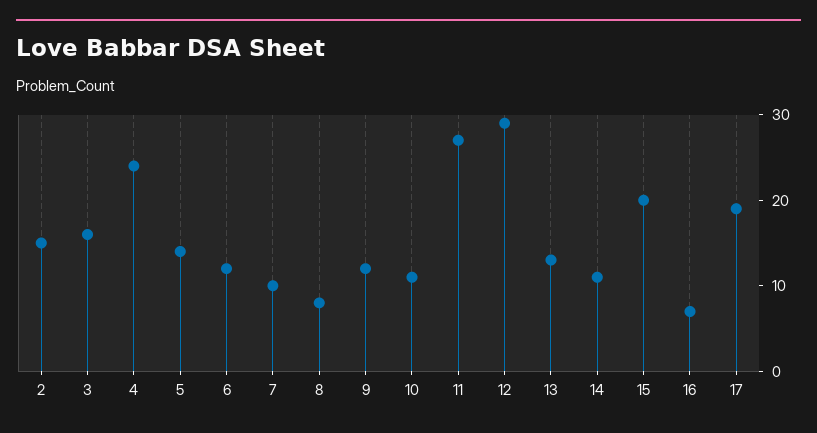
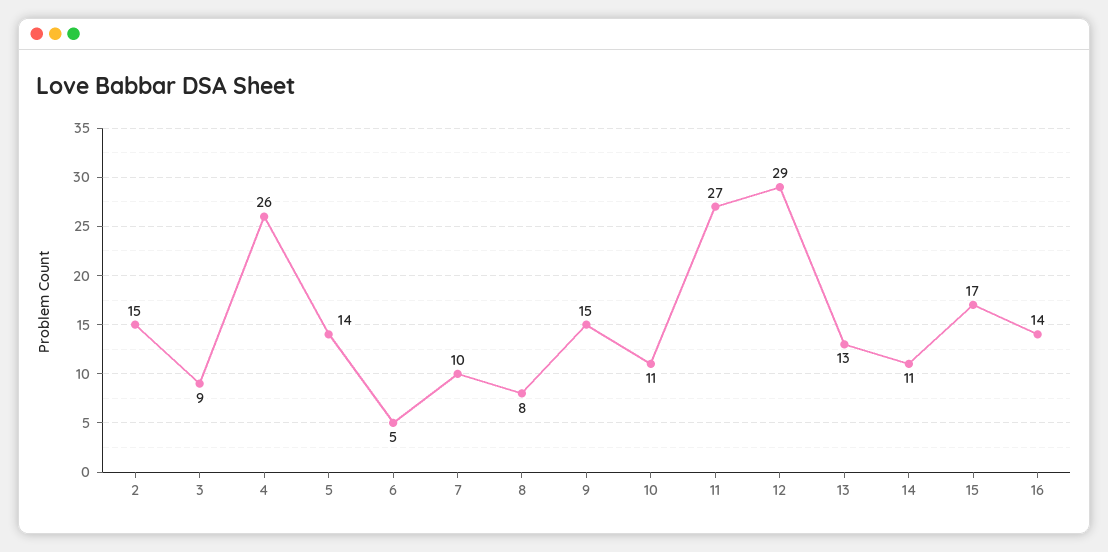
  {
    "2": 15,
-   "3": 16,
+   "3": 9,
-   "4": 24,
+   "4": 26,
    "5": 14,
-   "6": 12,
+   "6": 5,
    "7": 10,
    "8": 8,
-   "9": 12,
+   "9": 15,
    "10": 11,
    "11": 27,
    "12": 29,
    "13": 13,
    "14": 11,
-   "15": 20,
+   "15": 17,
-   "16": 7,
+   "16": 14
-   "17": 19
  }

